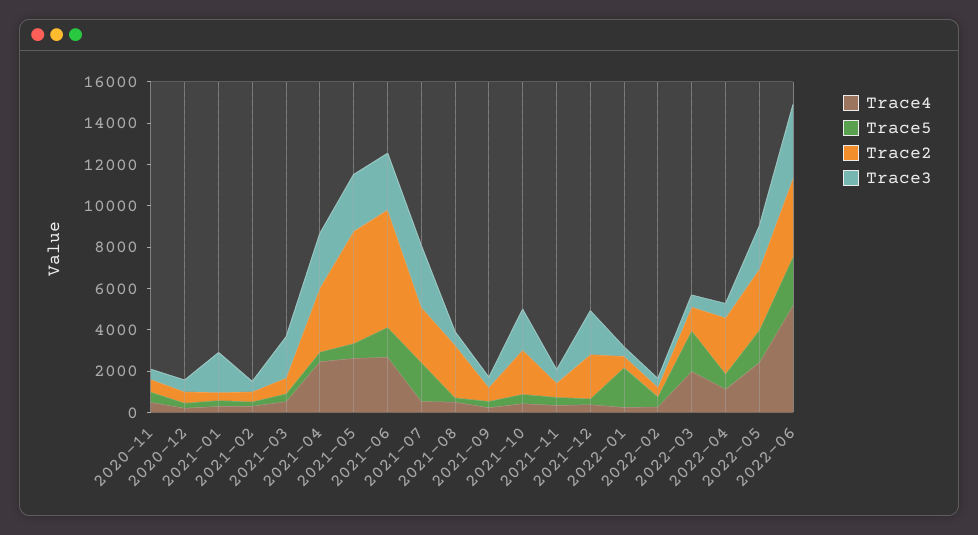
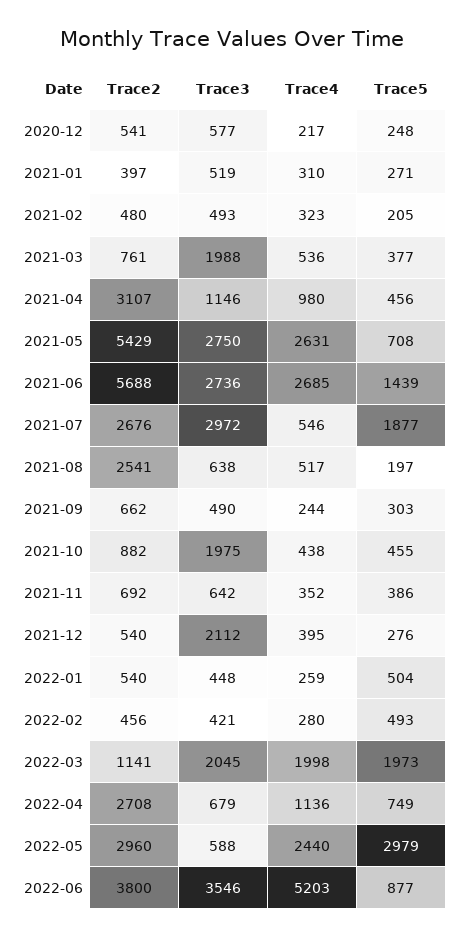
  {
    "Trace4": {
-     "2020-11": 500,
      "2020-12": 217,
      "2021-01": 310,
      "2021-02": 323,
      "2021-03": 536,
-     "2021-04": 2500,
+     "2021-04": 980,
      "2021-05": 2631,
      "2021-06": 2685,
      "2021-07": 546,
      "2021-08": 517,
      "2021-09": 244,
      "2021-10": 438,
      "2021-11": 352,
      "2021-12": 395,
      "2022-01": 259,
      "2022-02": 280,
      "2022-03": 1998,
      "2022-04": 1136,
      "2022-05": 2440,
      "2022-06": 5203
    },
    "Trace5": {
-     "2020-11": 500,
      "2020-12": 248,
      "2021-01": 271,
      "2021-02": 205,
      "2021-03": 377,
      "2021-04": 456,
      "2021-05": 708,
      "2021-06": 1439,
      "2021-07": 1877,
      "2021-08": 197,
      "2021-09": 303,
      "2021-10": 455,
      "2021-11": 386,
      "2021-12": 276,
-     "2022-01": 2000,
+     "2022-01": 504,
      "2022-02": 493,
      "2022-03": 1973,
      "2022-04": 749,
-     "2022-05": 1500,
+     "2022-05": 2979,
-     "2022-06": 2500
+     "2022-06": 877
    },
    "Trace2": {
-     "2020-11": 500,
      "2020-12": 541,
      "2021-01": 397,
      "2021-02": 480,
      "2021-03": 761,
      "2021-04": 3107,
      "2021-05": 5429,
      "2021-06": 5688,
      "2021-07": 2676,
      "2021-08": 2541,
      "2021-09": 662,
-     "2021-10": 2000,
+     "2021-10": 882,
      "2021-11": 692,
-     "2021-12": 2000,
+     "2021-12": 540,
      "2022-01": 540,
      "2022-02": 456,
      "2022-03": 1141,
      "2022-04": 2708,
      "2022-05": 2960,
      "2022-06": 3800
    },
    "Trace3": {
-     "2020-11": 500,
      "2020-12": 577,
-     "2021-01": 2000,
+     "2021-01": 519,
      "2021-02": 493,
      "2021-03": 1988,
-     "2021-04": 2500,
+     "2021-04": 1146,
      "2021-05": 2750,
      "2021-06": 2736,
      "2021-07": 2972,
      "2021-08": 638,
      "2021-09": 490,
      "2021-10": 1975,
      "2021-11": 642,
      "2021-12": 2112,
      "2022-01": 448,
      "2022-02": 421,
-     "2022-03": 500,
+     "2022-03": 2045,
      "2022-04": 679,
-     "2022-05": 2000,
+     "2022-05": 588,
      "2022-06": 3546
    }
  }

